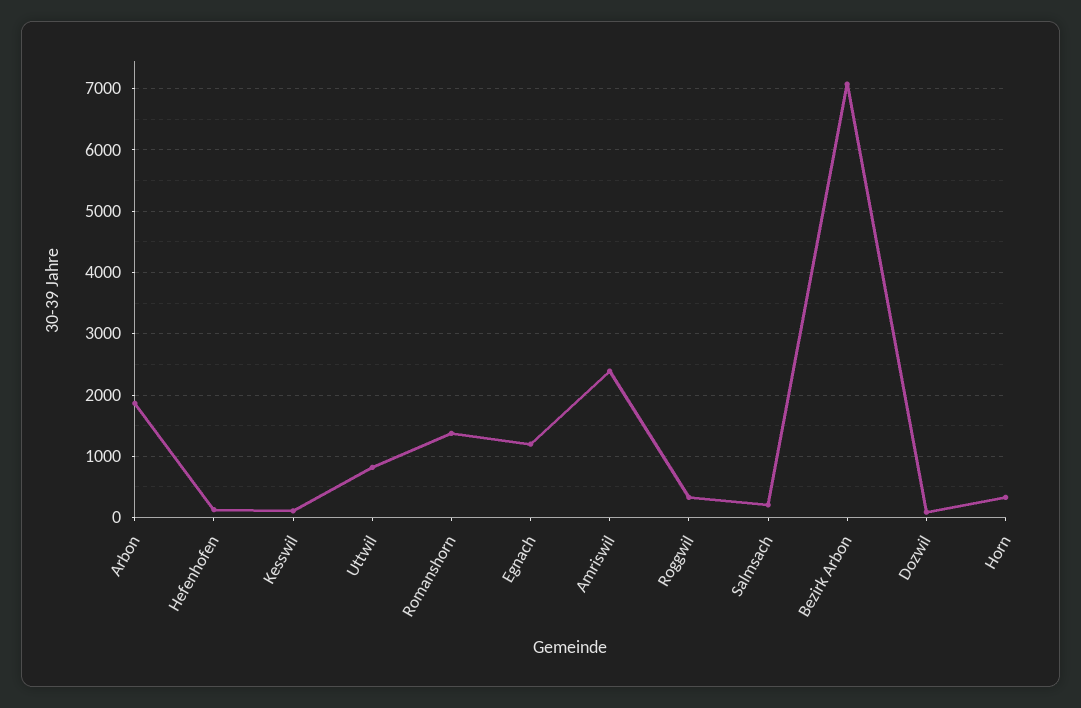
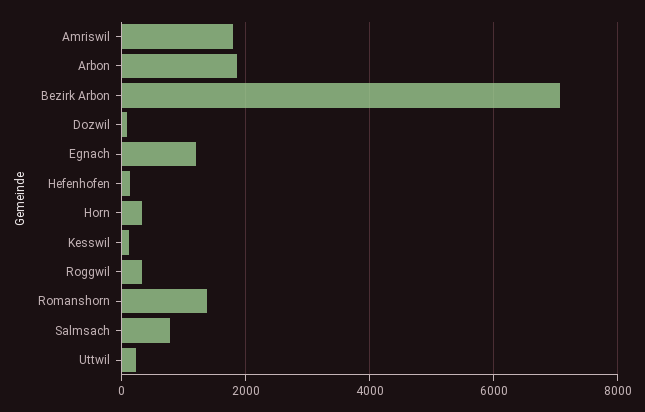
  {
    "Arbon": 1900,
    "Hefenhofen": 100,
    "Kesswil": 100,
-   "Uttwil": 800,
+   "Uttwil": 200,
    "Romanshorn": 1400,
    "Egnach": 1200,
-   "Amriswil": 2400,
+   "Amriswil": 1800,
    "Roggwil": 300,
-   "Salmsach": 200,
+   "Salmsach": 800,
    "Bezirk Arbon": 7100,
    "Dozwil": 100,
    "Horn": 300
  }

